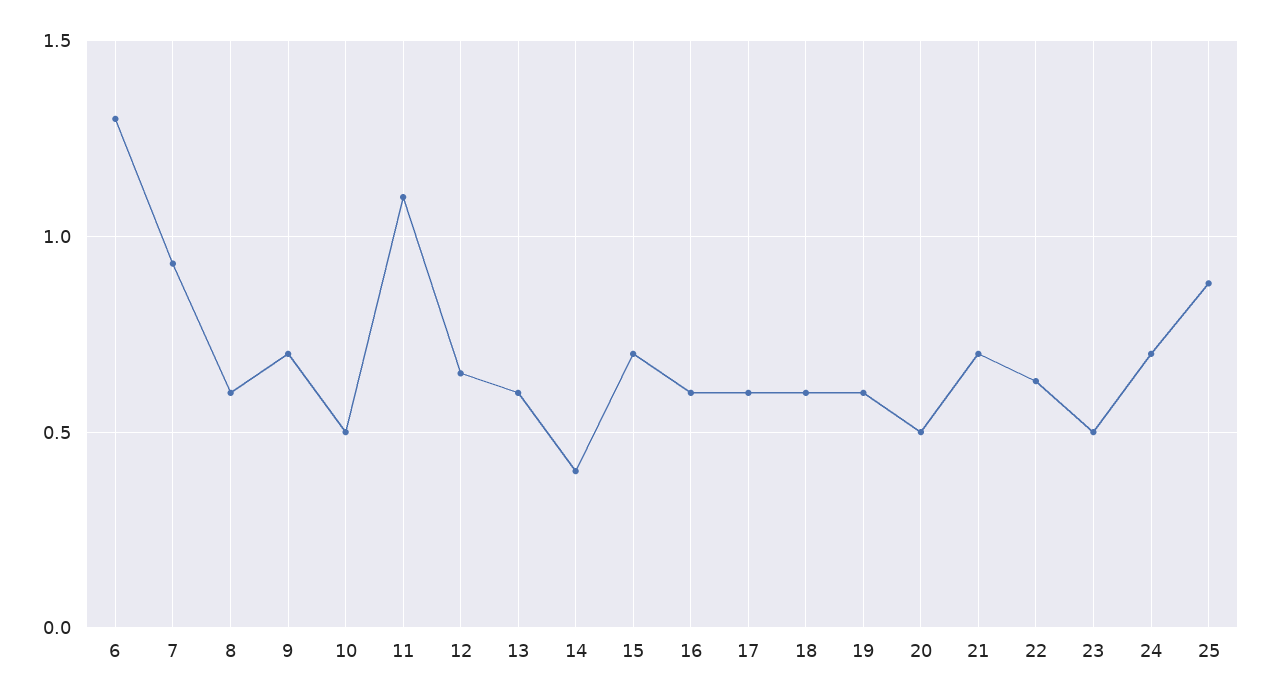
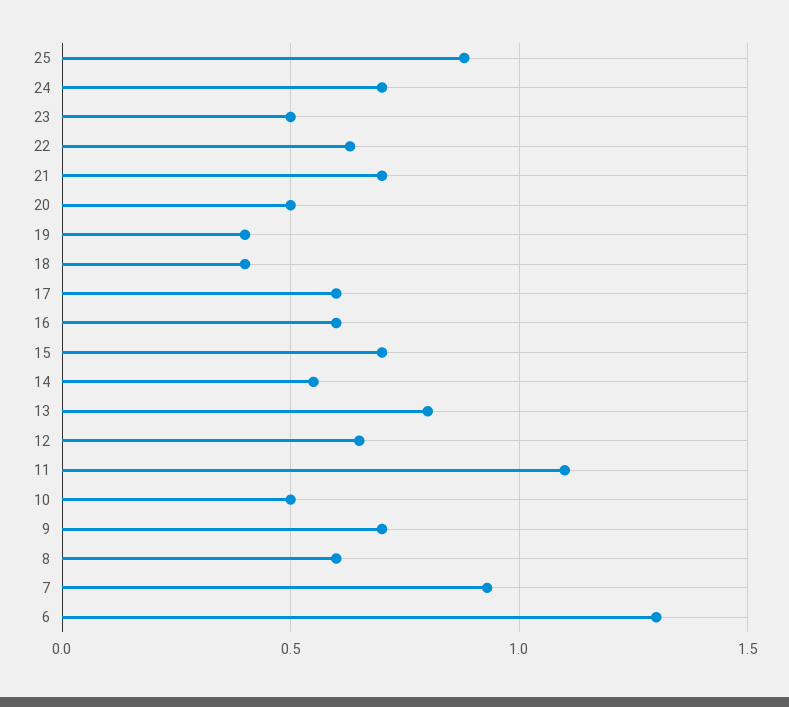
  {
    "6": 1.3,
    "7": 0.95,
    "8": 0.6,
    "9": 0.7,
    "10": 0.5,
    "11": 1.1,
    "12": 0.65,
-   "13": 0.6,
+   "13": 0.8,
-   "14": 0.4,
+   "14": 0.55,
    "15": 0.7,
    "16": 0.6,
    "17": 0.6,
-   "18": 0.6,
+   "18": 0.4,
-   "19": 0.6,
+   "19": 0.4,
    "20": 0.5,
    "21": 0.7,
    "22": 0.65,
    "23": 0.5,
    "24": 0.7,
    "25": 0.9
  }

